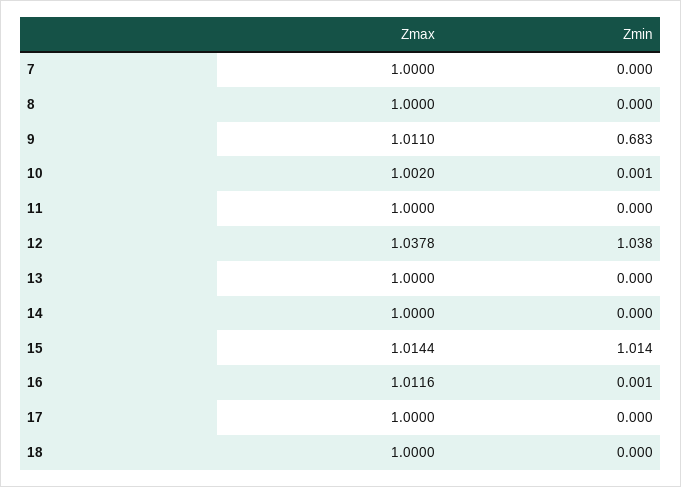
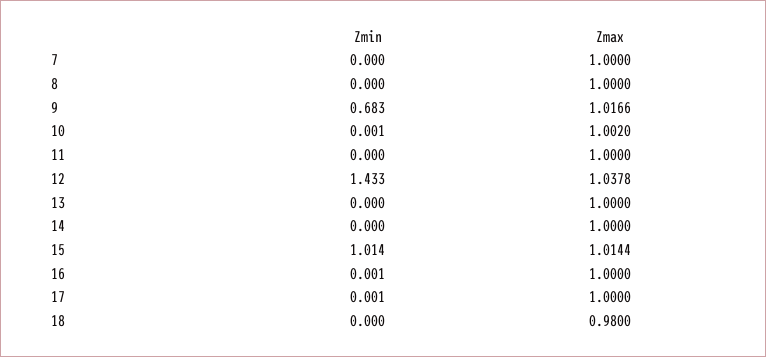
  {
    "Zmax": {
      "7": 1,
      "8": 1,
-     "9": 1.011,
+     "9": 1.0166,
      "10": 1.002,
      "11": 1,
      "12": 1.0378,
      "13": 1,
      "14": 1,
      "15": 1.0144,
-     "16": 1.0116,
+     "16": 1,
      "17": 1,
-     "18": 1
+     "18": 0.98
    },
    "Zmin": {
      "7": 0,
      "8": 0,
      "9": 0.683,
      "10": 0.001,
      "11": 0,
-     "12": 1.038,
+     "12": 1.433,
      "13": 0,
      "14": 0,
      "15": 1.014,
      "16": 0.001,
-     "17": 0,
+     "17": 0.001,
      "18": 0
    }
  }

